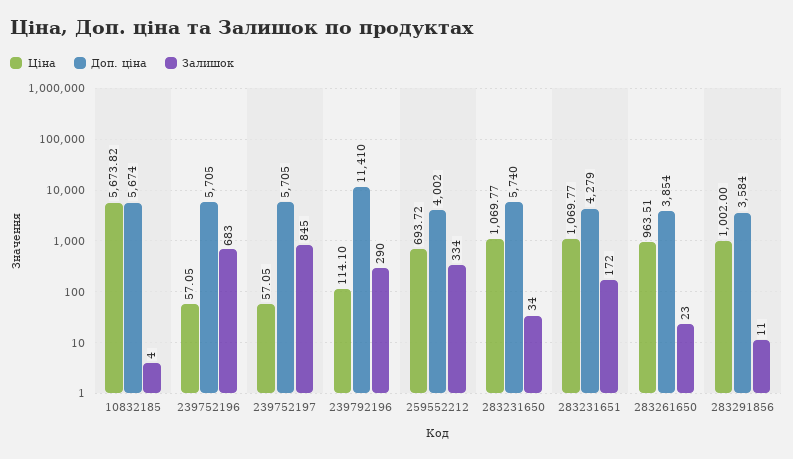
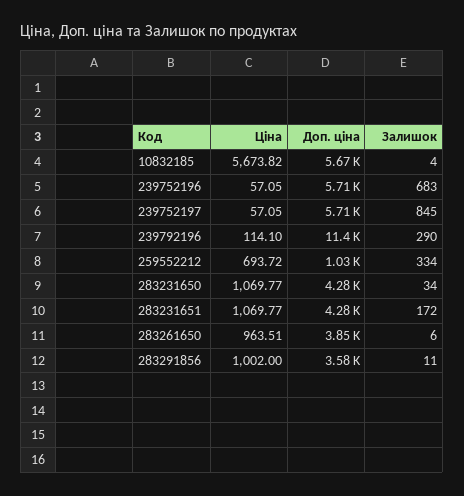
  {
    "Ціна": {
      "10832185": 5673.82,
      "239752196": 57.05,
      "239752197": 57.05,
      "239792196": 114.1,
      "259552212": 693.72,
      "283231650": 1069.77,
      "283231651": 1069.77,
      "283261650": 963.51,
      "283291856": 1002
    },
    "Доп. ціна": {
      "10832185": 5674,
      "239752196": 5705,
      "239752197": 5705,
      "239792196": 11410,
-     "259552212": 4002,
+     "259552212": 1030,
-     "283231650": 5740,
+     "283231650": 4280,
      "283231651": 4279,
      "283261650": 3854,
      "283291856": 3584
    },
    "Залишок": {
      "10832185": 4,
      "239752196": 683,
      "239752197": 845,
      "239792196": 290,
      "259552212": 334,
      "283231650": 34,
      "283231651": 172,
-     "283261650": 23,
+     "283261650": 6,
      "283291856": 11
    }
  }

